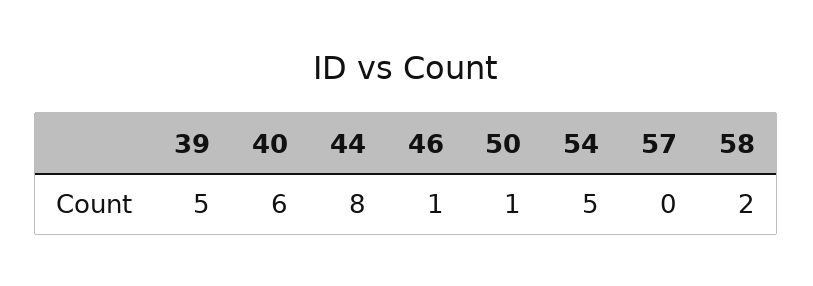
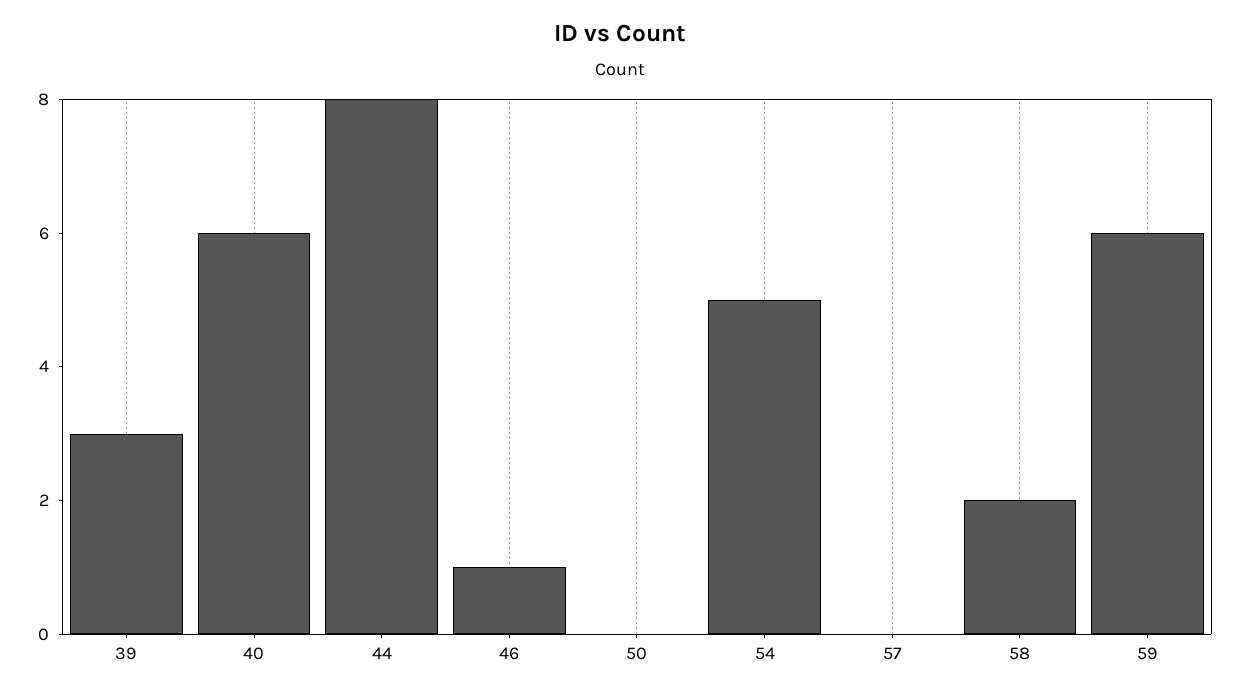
  {
-   "39": 5,
+   "39": 3,
    "40": 6,
    "44": 8,
    "46": 1,
-   "50": 1,
+   "50": 0,
    "54": 5,
    "57": 0,
-   "58": 2
+   "58": 2,
+   "59": 6
  }

